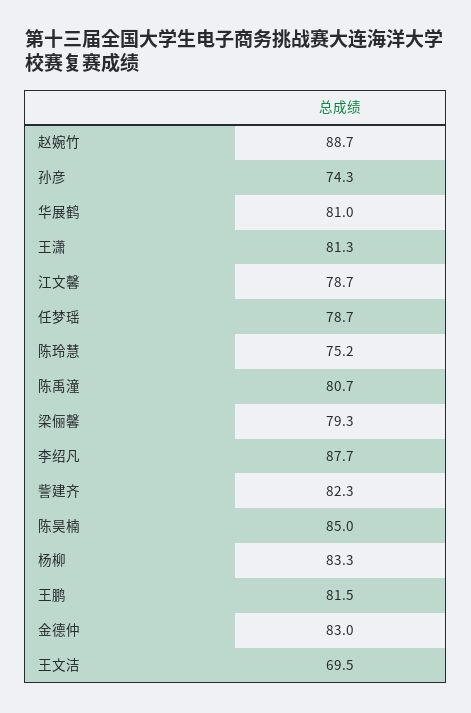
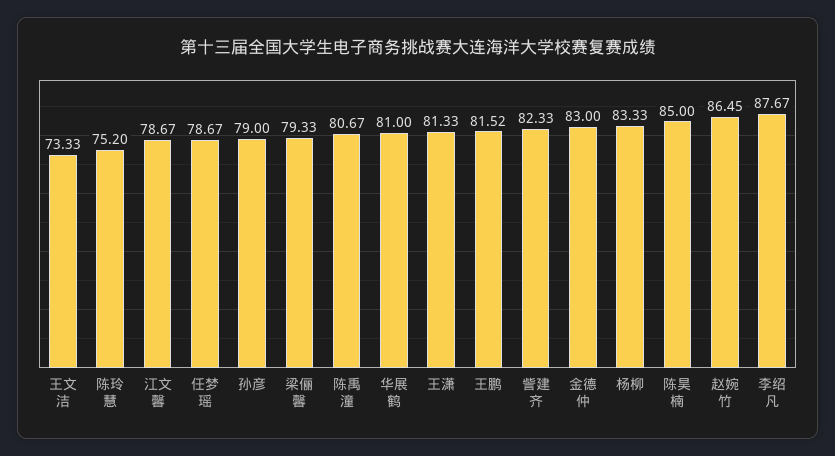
  {
-   "赵婉竹": 88.7,
+   "赵婉竹": 86.45,
-   "孙彦": 74.3,
+   "孙彦": 79,
    "华展鹤": 81,
    "王潇": 81.33,
    "江文馨": 78.67,
    "任梦瑶": 78.67,
    "陈玲慧": 75.2,
    "陈禹潼": 80.67,
    "梁俪馨": 79.33,
    "李绍凡": 87.67,
    "訾建齐": 82.33,
    "陈昊楠": 85,
    "杨柳": 83.33,
    "王鹏": 81.52,
    "金德仲": 83,
-   "王文洁": 69.5
+   "王文洁": 73.33
  }

